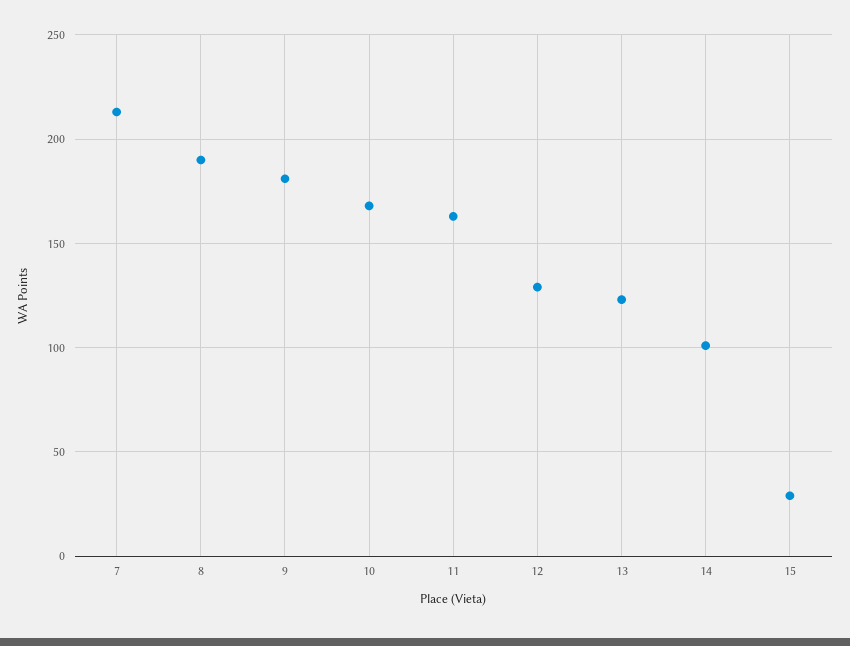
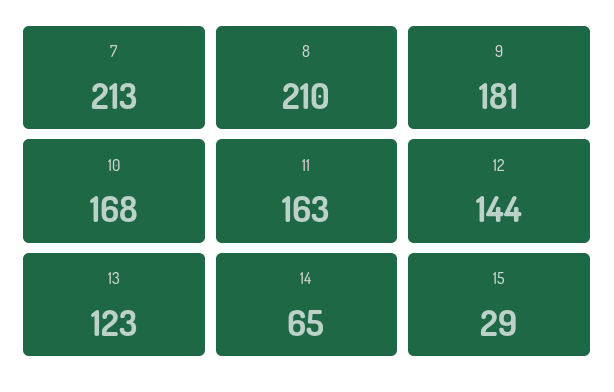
  {
    "7": 213,
-   "8": 190,
+   "8": 210,
    "9": 181,
    "10": 168,
    "11": 163,
-   "12": 130,
+   "12": 144,
    "13": 123,
-   "14": 100,
+   "14": 65,
    "15": 29
  }

